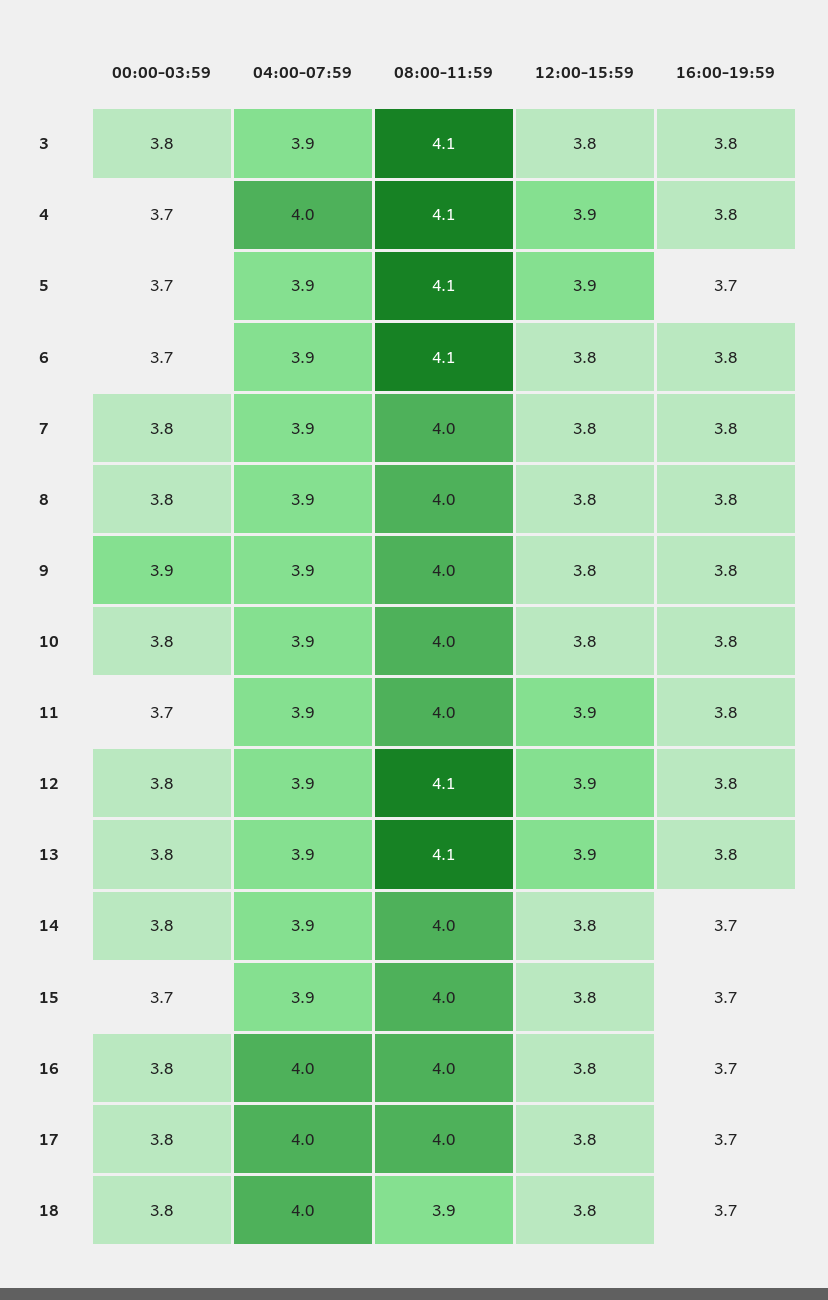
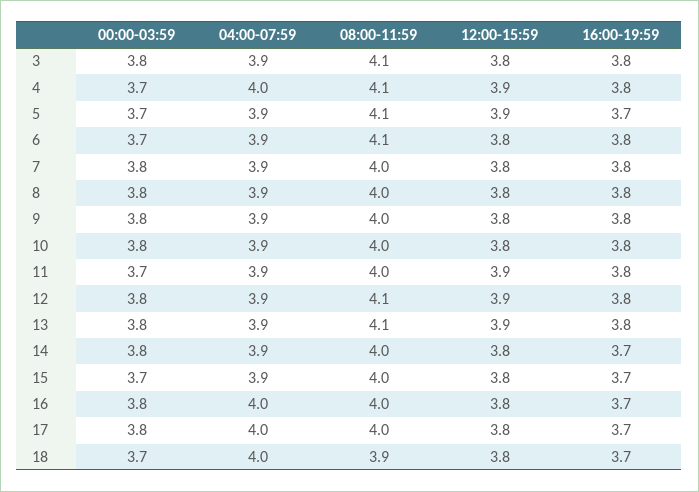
  {
    "00:00-03:59": {
      "3": 3.8,
      "4": 3.7,
      "5": 3.7,
      "6": 3.7,
      "7": 3.8,
      "8": 3.8,
-     "9": 3.9,
+     "9": 3.8,
      "10": 3.8,
      "11": 3.7,
      "12": 3.8,
      "13": 3.8,
      "14": 3.8,
      "15": 3.7,
      "16": 3.8,
      "17": 3.8,
-     "18": 3.8
+     "18": 3.7
    },
    "04:00-07:59": {
      "3": 3.9,
      "4": 4,
      "5": 3.9,
      "6": 3.9,
      "7": 3.9,
      "8": 3.9,
      "9": 3.9,
      "10": 3.9,
      "11": 3.9,
      "12": 3.9,
      "13": 3.9,
      "14": 3.9,
      "15": 3.9,
      "16": 4,
      "17": 4,
      "18": 4
    },
    "08:00-11:59": {
      "3": 4.1,
      "4": 4.1,
      "5": 4.1,
      "6": 4.1,
      "7": 4,
      "8": 4,
      "9": 4,
      "10": 4,
      "11": 4,
      "12": 4.1,
      "13": 4.1,
      "14": 4,
      "15": 4,
      "16": 4,
      "17": 4,
      "18": 3.9
    },
    "12:00-15:59": {
      "3": 3.8,
      "4": 3.9,
      "5": 3.9,
      "6": 3.8,
      "7": 3.8,
      "8": 3.8,
      "9": 3.8,
      "10": 3.8,
      "11": 3.9,
      "12": 3.9,
      "13": 3.9,
      "14": 3.8,
      "15": 3.8,
      "16": 3.8,
      "17": 3.8,
      "18": 3.8
    },
    "16:00-19:59": {
      "3": 3.8,
      "4": 3.8,
      "5": 3.7,
      "6": 3.8,
      "7": 3.8,
      "8": 3.8,
      "9": 3.8,
      "10": 3.8,
      "11": 3.8,
      "12": 3.8,
      "13": 3.8,
      "14": 3.7,
      "15": 3.7,
      "16": 3.7,
      "17": 3.7,
      "18": 3.7
    }
  }

